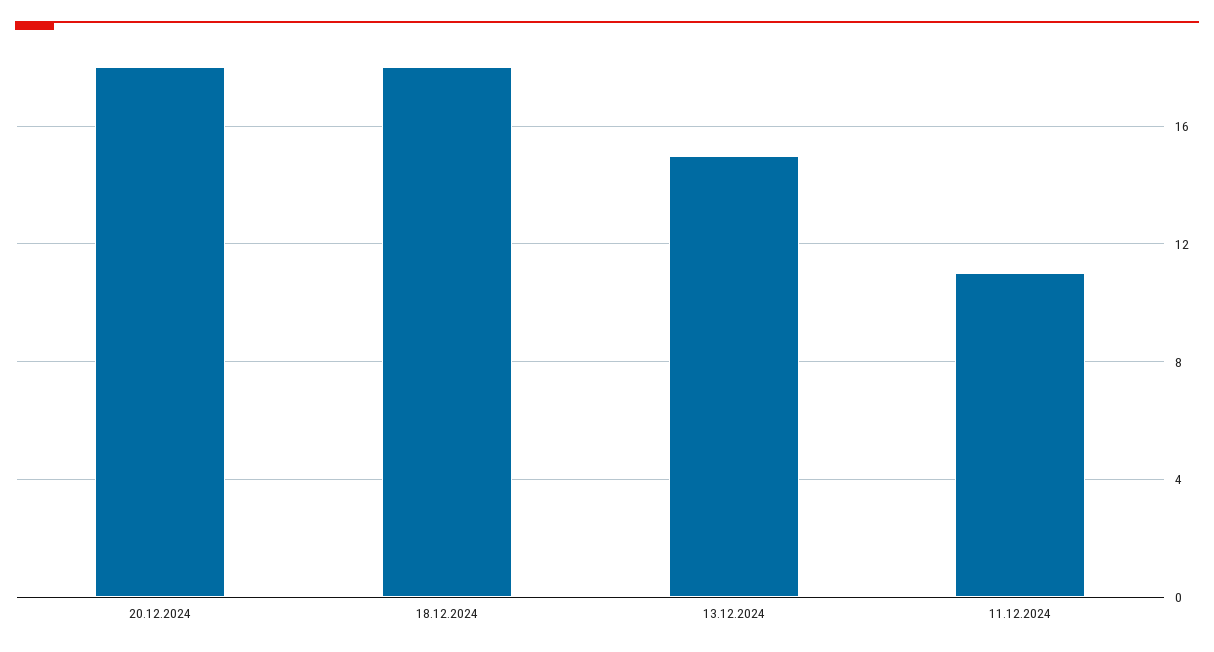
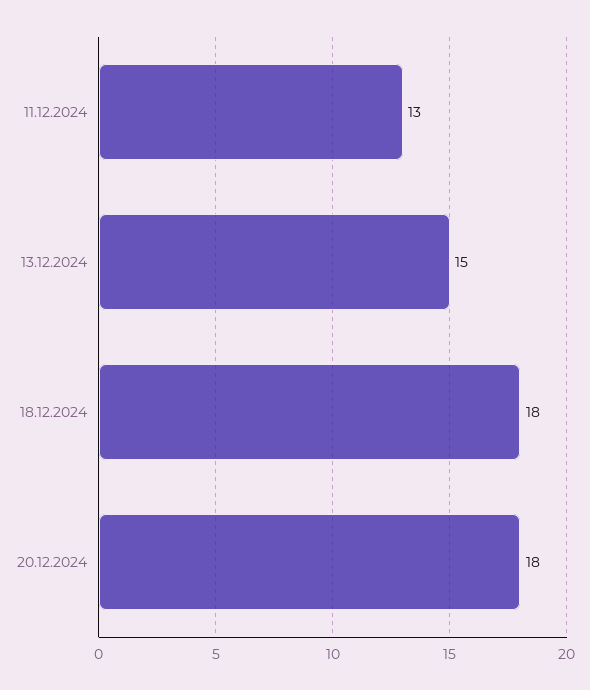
  {
    "20.12.2024": 18,
    "18.12.2024": 18,
    "13.12.2024": 15,
-   "11.12.2024": 11
+   "11.12.2024": 13
  }

